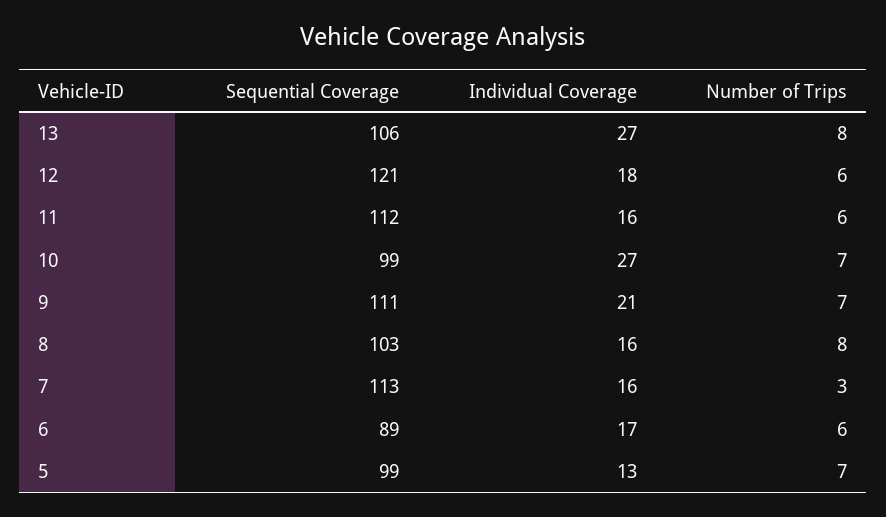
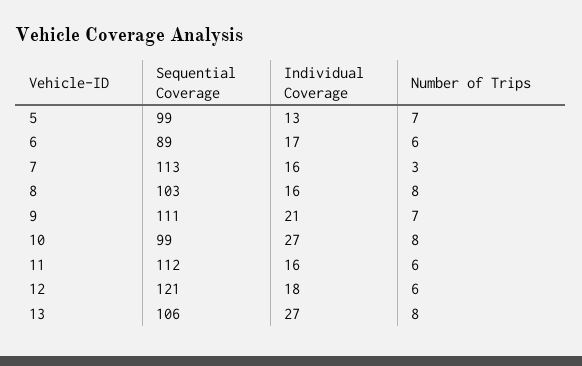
  {
    "Sequential Coverage": {
      "13": 106,
      "12": 121,
      "11": 112,
      "10": 99,
      "9": 111,
      "8": 103,
      "7": 113,
      "6": 89,
      "5": 99
    },
    "Individual Coverage": {
      "13": 27,
      "12": 18,
      "11": 16,
      "10": 27,
      "9": 21,
      "8": 16,
      "7": 16,
      "6": 17,
      "5": 13
    },
    "Number of Trips": {
      "13": 8,
      "12": 6,
      "11": 6,
-     "10": 7,
+     "10": 8,
      "9": 7,
      "8": 8,
      "7": 3,
      "6": 6,
      "5": 7
    }
  }

